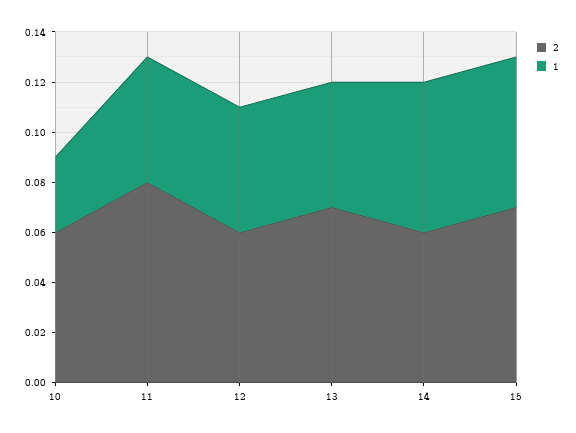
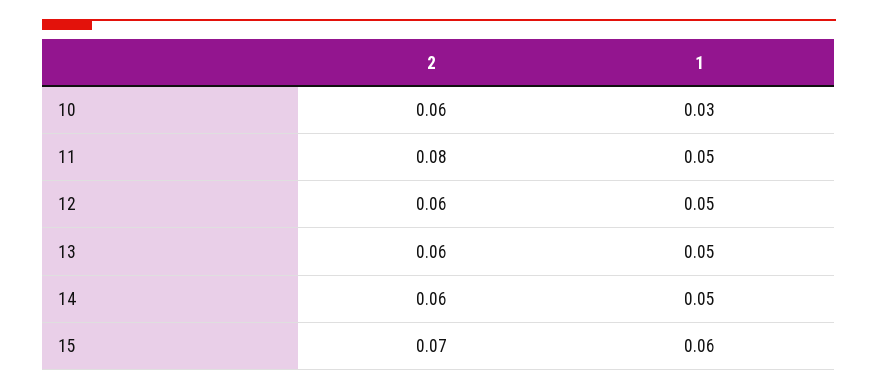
  {
    "2": {
      "10": 0.06,
      "11": 0.08,
      "12": 0.06,
-     "13": 0.07,
+     "13": 0.06,
      "14": 0.06,
      "15": 0.07
    },
    "1": {
      "10": 0.03,
      "11": 0.05,
      "12": 0.05,
      "13": 0.05,
-     "14": 0.06,
+     "14": 0.05,
      "15": 0.06
    }
  }

